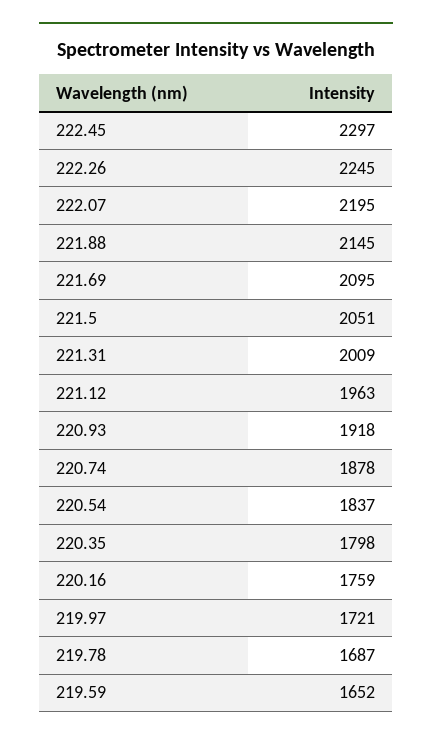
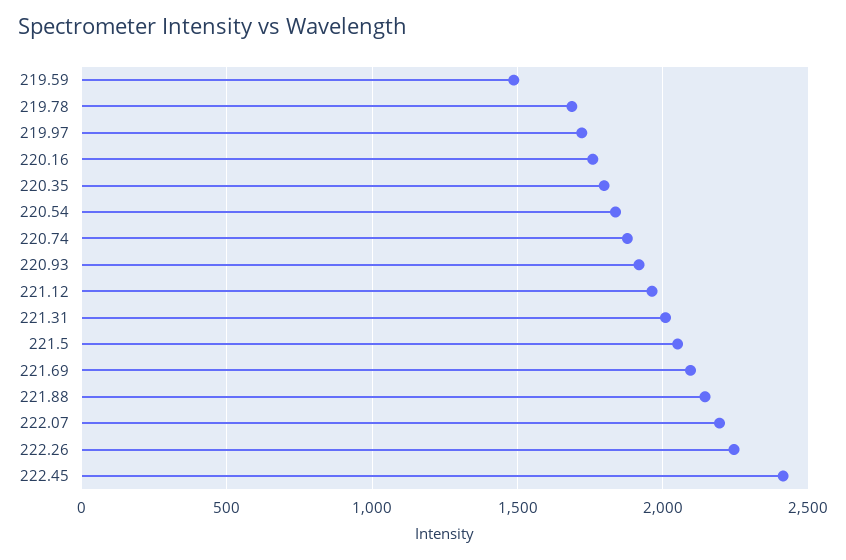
  {
-   "222.45": 2297,
+   "222.45": 2400,
    "222.26": 2245,
    "222.07": 2195,
    "221.88": 2145,
    "221.69": 2095,
    "221.5": 2051,
    "221.31": 2009,
    "221.12": 1963,
    "220.93": 1918,
    "220.74": 1878,
    "220.54": 1837,
    "220.35": 1798,
    "220.16": 1759,
    "219.97": 1721,
    "219.78": 1687,
-   "219.59": 1652
+   "219.59": 1500
  }

